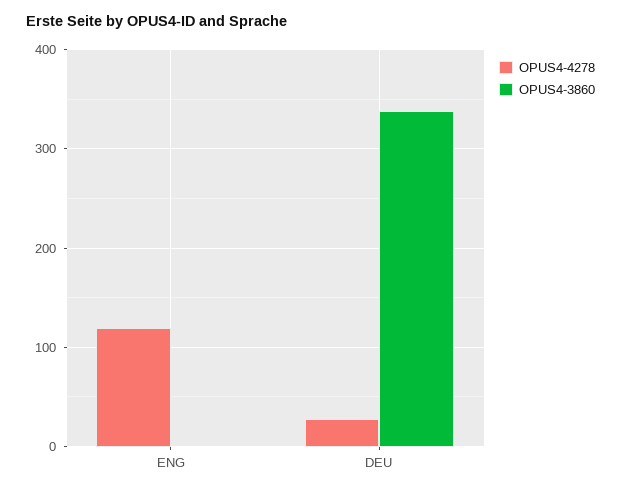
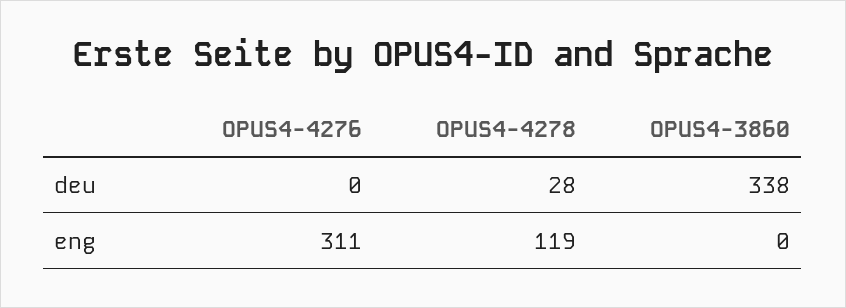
  {
    "OPUS4-4278": {
      "ENG": 119,
      "DEU": 28
    },
    "OPUS4-3860": {
      "ENG": 0,
      "DEU": 338
-   }
+   },
+   "OPUS4-4276": {
+     "DEU": 0,
+     "ENG": 311
+   }
  }

